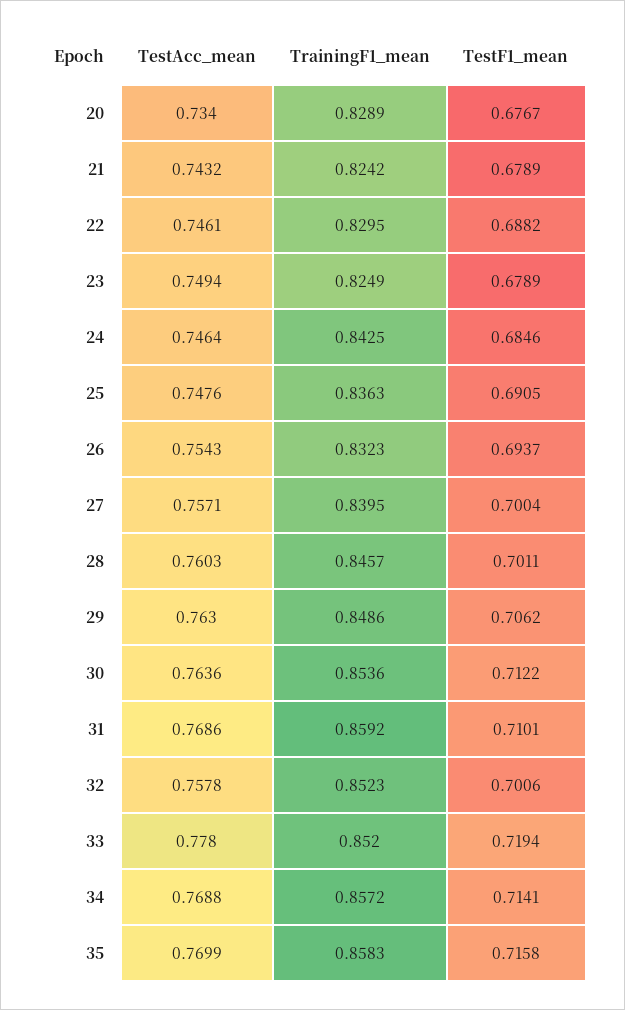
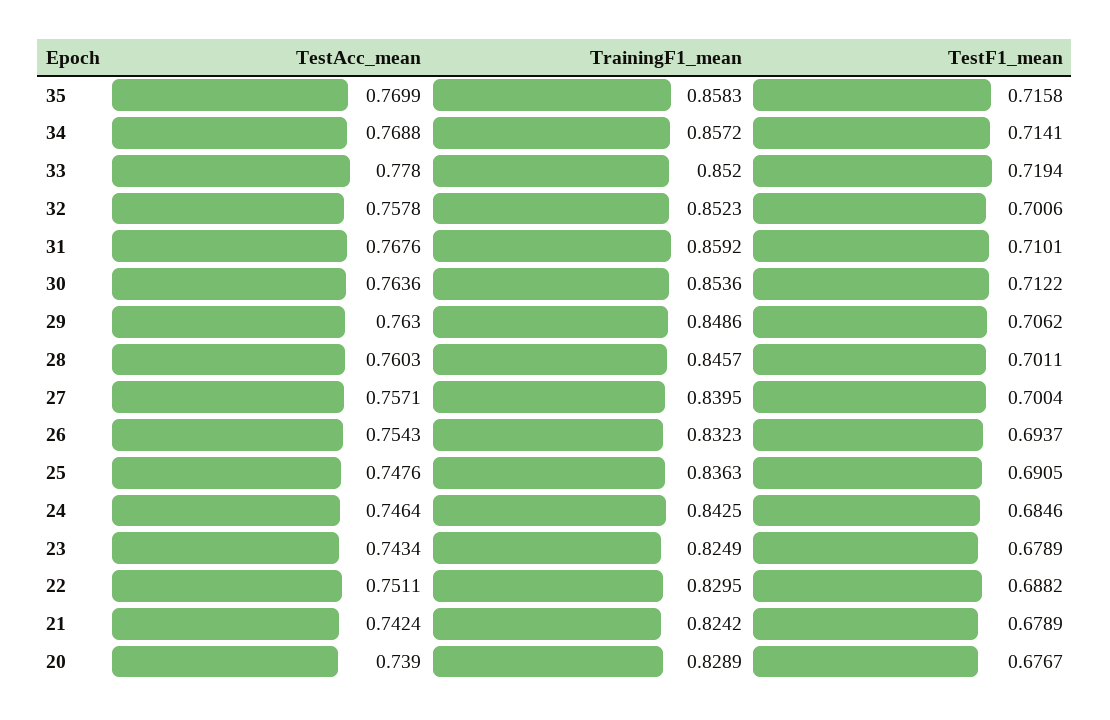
  {
    "TestAcc_mean": {
-     "20": 0.734,
+     "20": 0.739,
-     "21": 0.7432,
+     "21": 0.7424,
-     "22": 0.7461,
+     "22": 0.7511,
-     "23": 0.7494,
+     "23": 0.7434,
      "24": 0.7464,
      "25": 0.7476,
      "26": 0.7543,
      "27": 0.7571,
      "28": 0.7603,
      "29": 0.763,
      "30": 0.7636,
-     "31": 0.7686,
+     "31": 0.7676,
      "32": 0.7578,
      "33": 0.778,
      "34": 0.7688,
      "35": 0.7699
    },
    "TrainingF1_mean": {
      "20": 0.8289,
      "21": 0.8242,
      "22": 0.8295,
      "23": 0.8249,
      "24": 0.8425,
      "25": 0.8363,
      "26": 0.8323,
      "27": 0.8395,
      "28": 0.8457,
      "29": 0.8486,
      "30": 0.8536,
      "31": 0.8592,
      "32": 0.8523,
      "33": 0.852,
      "34": 0.8572,
      "35": 0.8583
    },
    "TestF1_mean": {
      "20": 0.6767,
      "21": 0.6789,
      "22": 0.6882,
      "23": 0.6789,
      "24": 0.6846,
      "25": 0.6905,
      "26": 0.6937,
      "27": 0.7004,
      "28": 0.7011,
      "29": 0.7062,
      "30": 0.7122,
      "31": 0.7101,
      "32": 0.7006,
      "33": 0.7194,
      "34": 0.7141,
      "35": 0.7158
    }
  }

